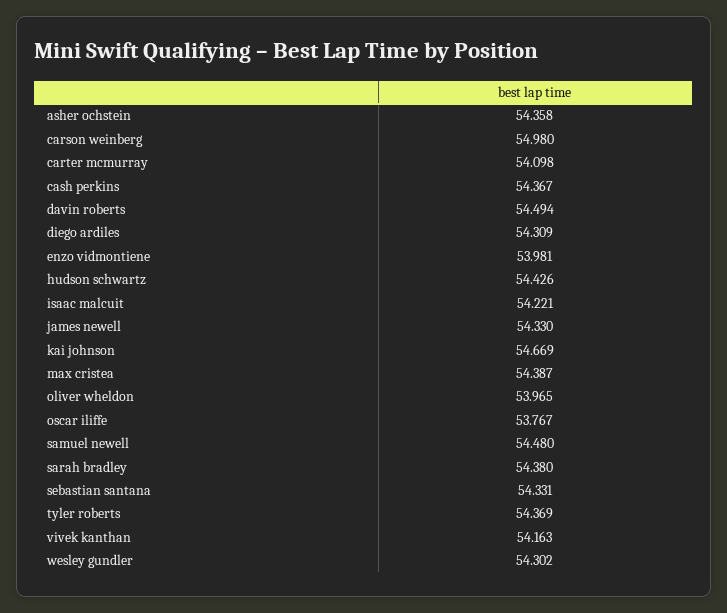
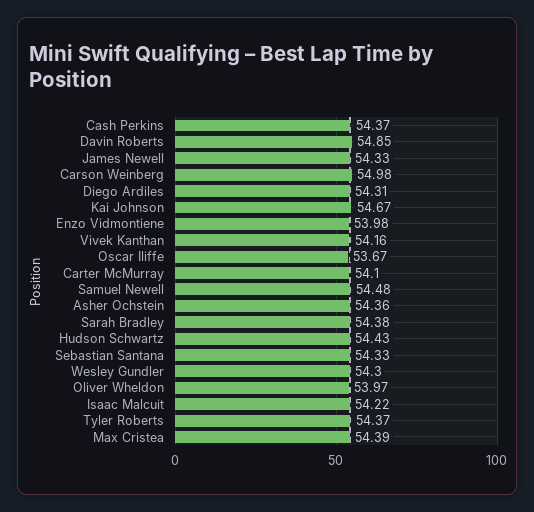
  {
    "asher ochstein": 54.358,
    "carson weinberg": 54.98,
    "carter mcmurray": 54.098,
    "cash perkins": 54.367,
-   "davin roberts": 54.494,
+   "davin roberts": 54.85,
    "diego ardiles": 54.309,
    "enzo vidmontiene": 53.981,
    "hudson schwartz": 54.426,
    "isaac malcuit": 54.221,
    "james newell": 54.33,
    "kai johnson": 54.669,
    "max cristea": 54.387,
    "oliver wheldon": 53.965,
-   "oscar iliffe": 53.767,
+   "oscar iliffe": 53.67,
    "samuel newell": 54.48,
    "sarah bradley": 54.38,
    "sebastian santana": 54.331,
    "tyler roberts": 54.369,
    "vivek kanthan": 54.163,
    "wesley gundler": 54.302
  }

